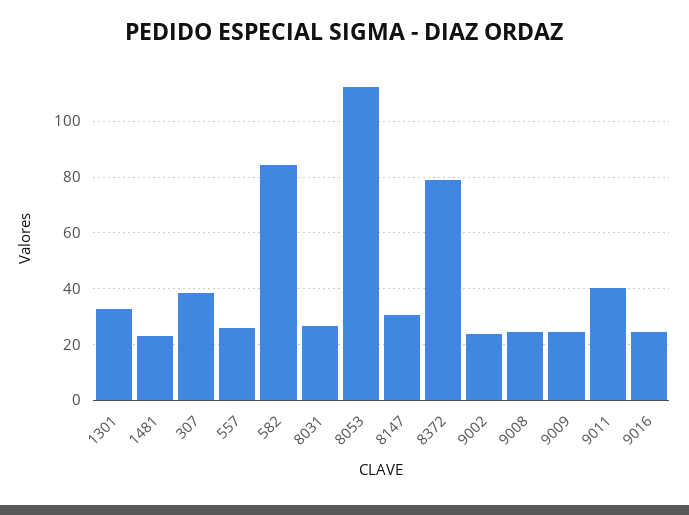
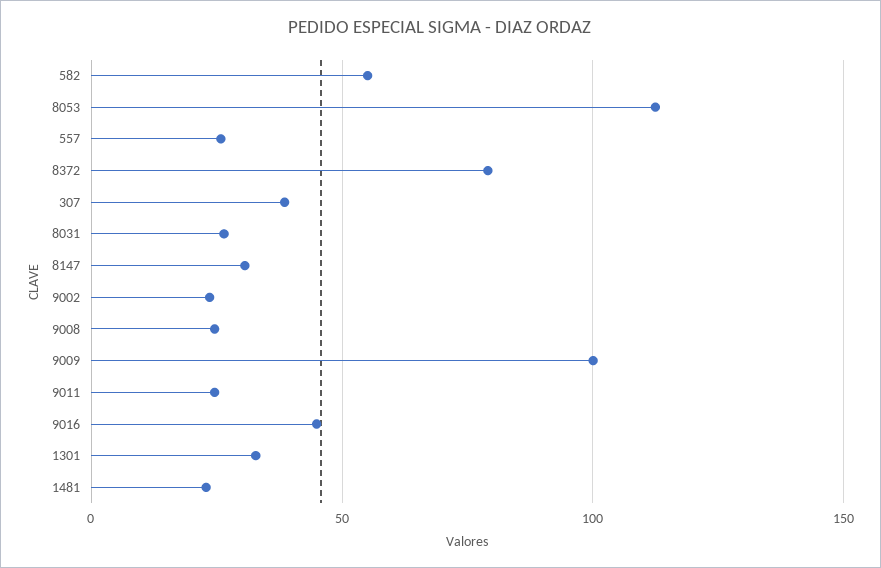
  {
    "1301": 32.5,
    "1481": 22.5,
    "307": 37.5,
    "557": 25,
-   "582": 85,
+   "582": 55,
    "8031": 27.5,
    "8053": 112.5,
    "8147": 30,
    "8372": 80,
    "9002": 22.5,
    "9008": 25,
-   "9009": 25,
+   "9009": 100,
-   "9011": 40,
+   "9011": 25,
-   "9016": 25
+   "9016": 45
  }

